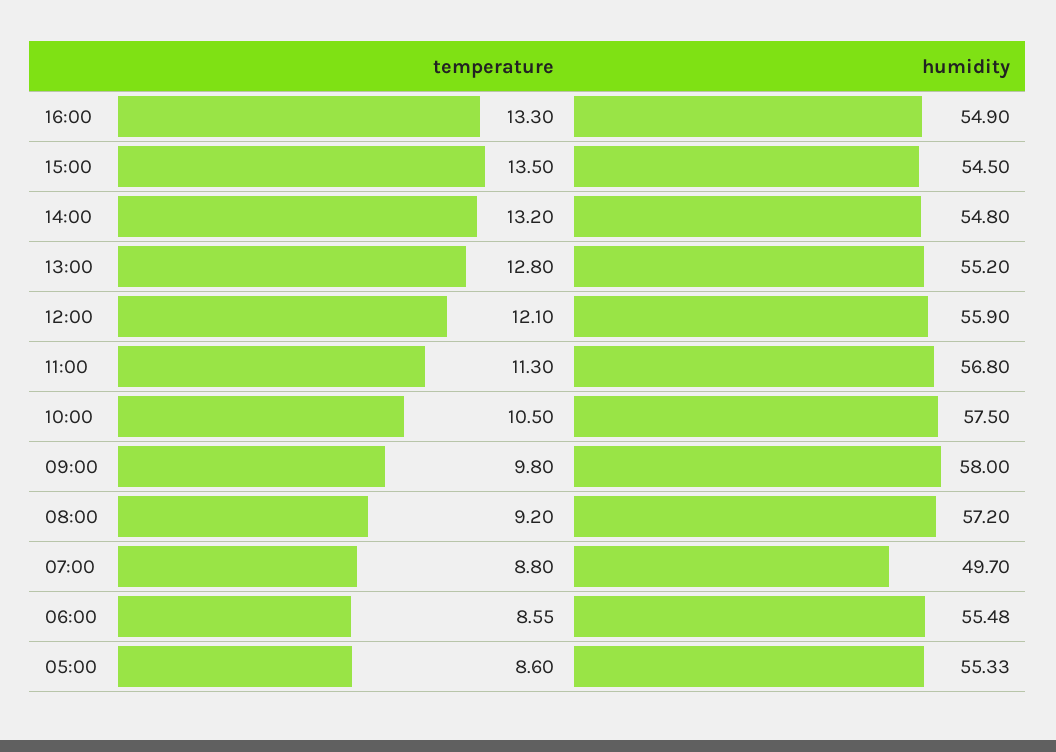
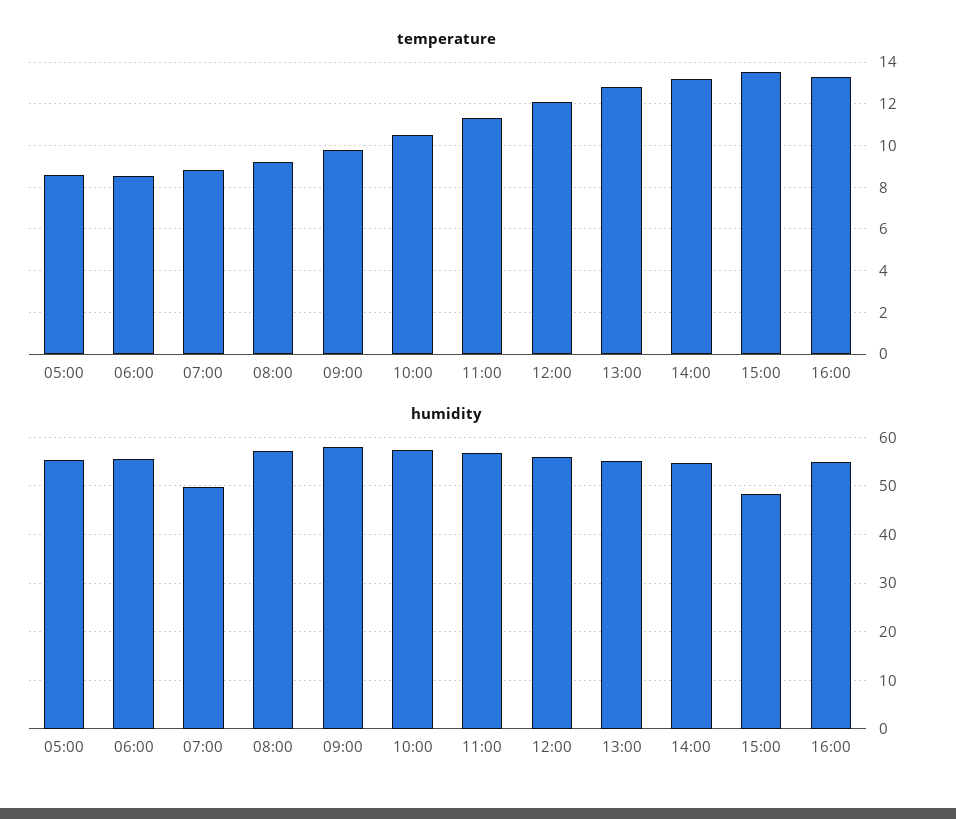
  {
    "temperature": {
      "16:00": 13.3,
      "15:00": 13.5,
      "14:00": 13.2,
      "13:00": 12.8,
      "12:00": 12.1,
      "11:00": 11.3,
      "10:00": 10.5,
      "09:00": 9.8,
      "08:00": 9.2,
      "07:00": 8.8,
      "06:00": 8.55,
      "05:00": 8.6
    },
    "humidity": {
      "16:00": 54.9,
-     "15:00": 54.5,
+     "15:00": 48,
      "14:00": 54.8,
      "13:00": 55.2,
      "12:00": 55.9,
      "11:00": 56.8,
      "10:00": 57.5,
      "09:00": 58,
      "08:00": 57.2,
      "07:00": 49.7,
      "06:00": 55.48,
      "05:00": 55.33
    }
  }

